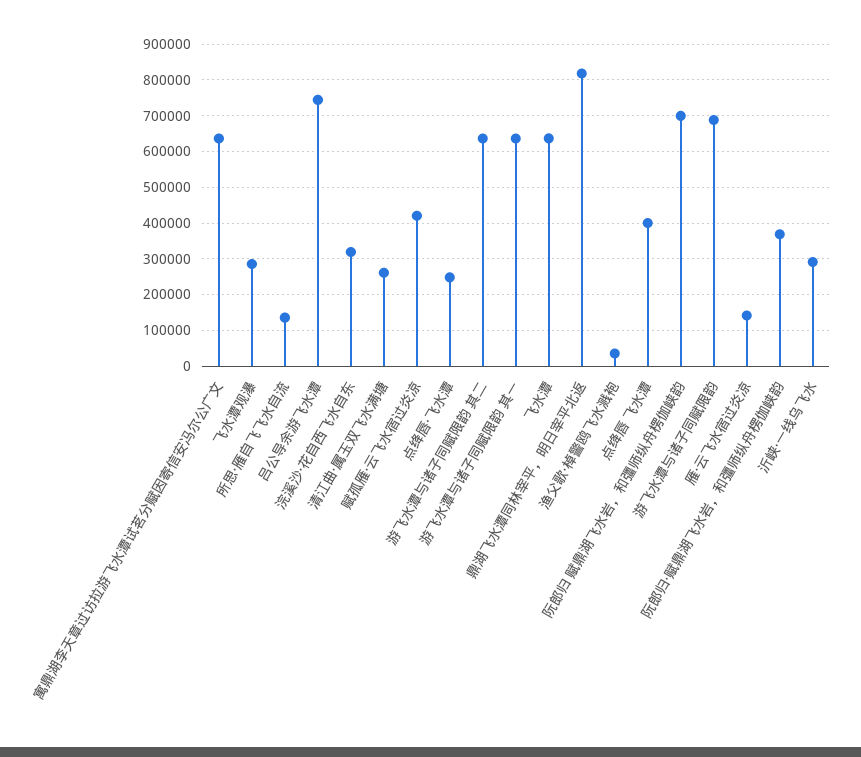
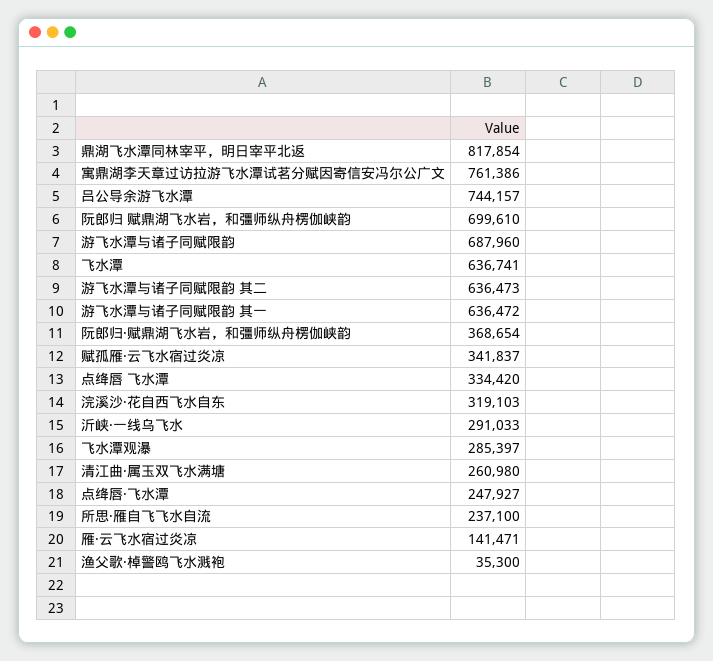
  {
-   "寓鼎湖李天章过访拉游飞水潭试茗分赋因寄信安冯尔公广文": 640000,
+   "寓鼎湖李天章过访拉游飞水潭试茗分赋因寄信安冯尔公广文": 761386,
    "飞水潭观瀑": 285397,
-   "所思·雁自飞飞水自流": 140000,
+   "所思·雁自飞飞水自流": 237100,
    "吕公导余游飞水潭": 744157,
    "浣溪沙·花自西飞水自东": 319103,
    "清江曲·属玉双飞水满塘": 260980,
-   "赋孤雁·云飞水宿过炎凉": 420000,
+   "赋孤雁·云飞水宿过炎凉": 341837,
    "点绛唇·飞水潭": 247927,
    "游飞水潭与诸子同赋限韵 其二": 636473,
    "游飞水潭与诸子同赋限韵 其一": 636472,
    "飞水潭": 636741,
    "鼎湖飞水潭同林宰平，明日宰平北返": 817854,
    "渔父歌·棹警鸥飞水溅袍": 35300,
-   "点绛唇 飞水潭": 400000,
+   "点绛唇 飞水潭": 334420,
    "阮郎归 赋鼎湖飞水岩，和彊师纵舟楞伽峡韵": 699610,
    "游飞水潭与诸子同赋限韵": 687960,
    "雁·云飞水宿过炎凉": 141471,
    "阮郎归·赋鼎湖飞水岩，和彊师纵舟楞伽峡韵": 368654,
    "沂峡·一线乌飞水": 291033
  }

